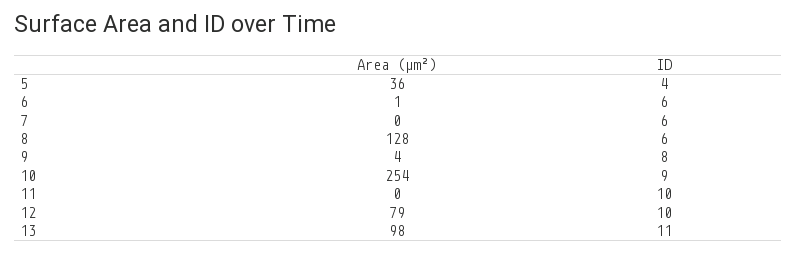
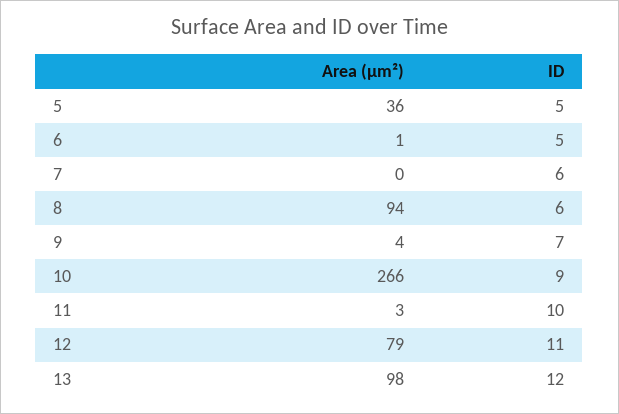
  {
    "Area (µm²)": {
      "5": 36,
      "6": 1,
      "7": 0,
-     "8": 128,
+     "8": 94,
      "9": 4,
-     "10": 254,
+     "10": 266,
-     "11": 0,
+     "11": 3,
      "12": 79,
      "13": 98
    },
    "ID": {
-     "5": 4,
+     "5": 5,
-     "6": 6,
+     "6": 5,
      "7": 6,
      "8": 6,
-     "9": 8,
+     "9": 7,
      "10": 9,
      "11": 10,
-     "12": 10,
+     "12": 11,
-     "13": 11
+     "13": 12
    }
  }

